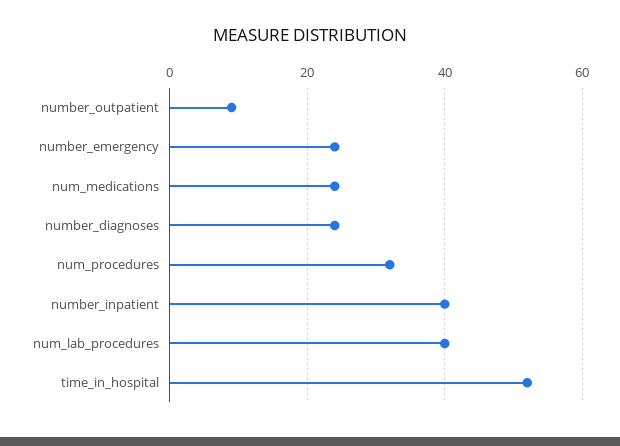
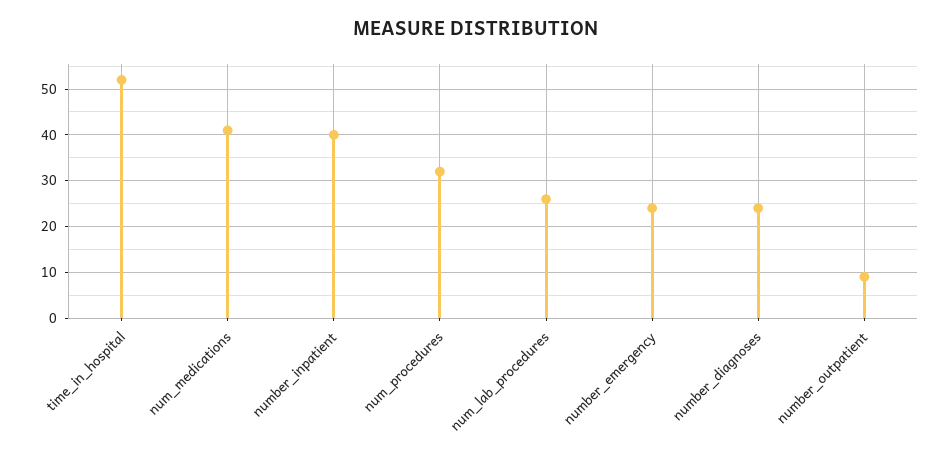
  {
    "number_outpatient": 10,
    "number_emergency": 25,
-   "num_medications": 25,
+   "num_medications": 40,
    "number_diagnoses": 25,
    "num_procedures": 30,
    "number_inpatient": 40,
-   "num_lab_procedures": 40,
+   "num_lab_procedures": 25,
    "time_in_hospital": 50
  }

